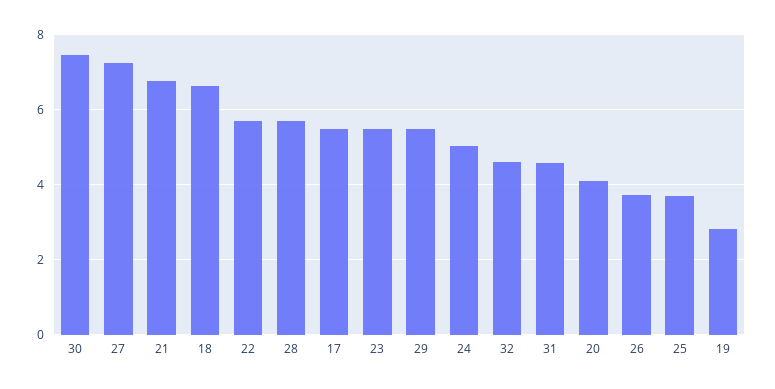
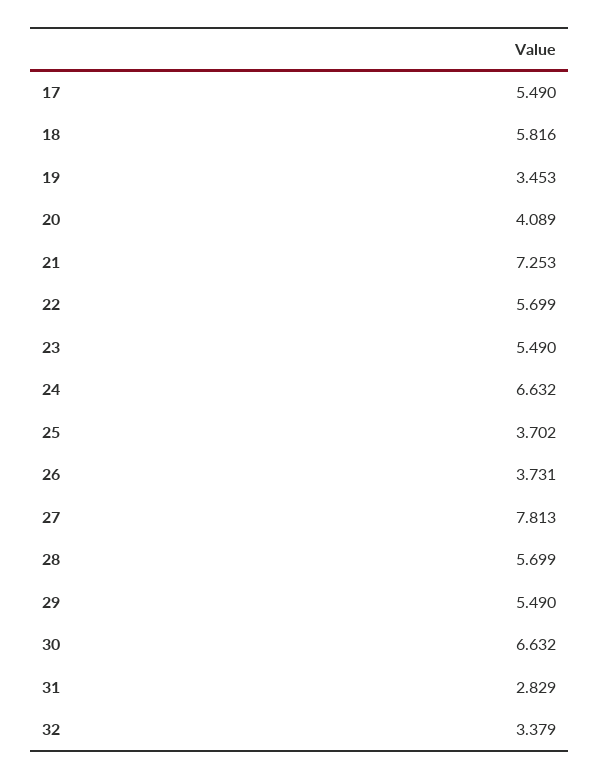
  {
-   "30": 7.4,
+   "30": 6.632,
-   "27": 7.2,
+   "27": 7.813,
-   "21": 6.8,
+   "21": 7.253,
-   "18": 6.6,
+   "18": 5.816,
    "22": 5.699,
    "28": 5.699,
    "17": 5.49,
    "23": 5.49,
    "29": 5.49,
-   "24": 5,
+   "24": 6.632,
-   "32": 4.6,
+   "32": 3.379,
-   "31": 4.6,
+   "31": 2.829,
    "20": 4.089,
    "26": 3.731,
    "25": 3.702,
-   "19": 2.8
+   "19": 3.453
  }

